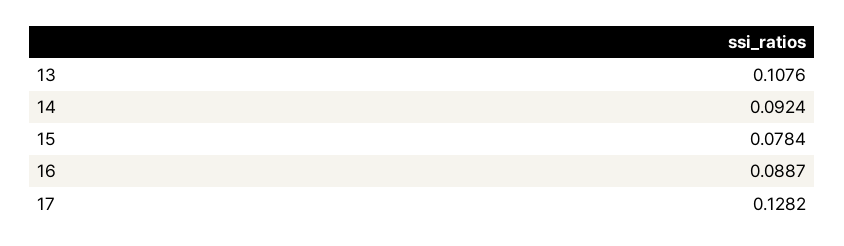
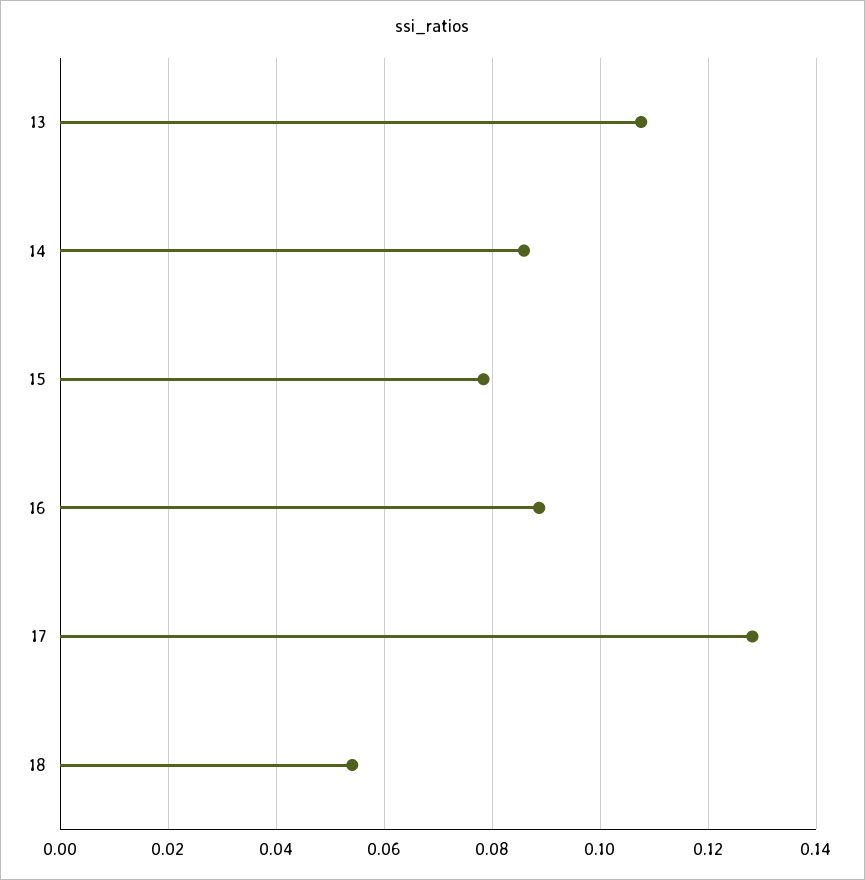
  {
    "13": 0.1076,
-   "14": 0.0924,
+   "14": 0.086,
    "15": 0.0784,
    "16": 0.0887,
-   "17": 0.1282
+   "17": 0.1282,
+   "18": 0.054
  }

